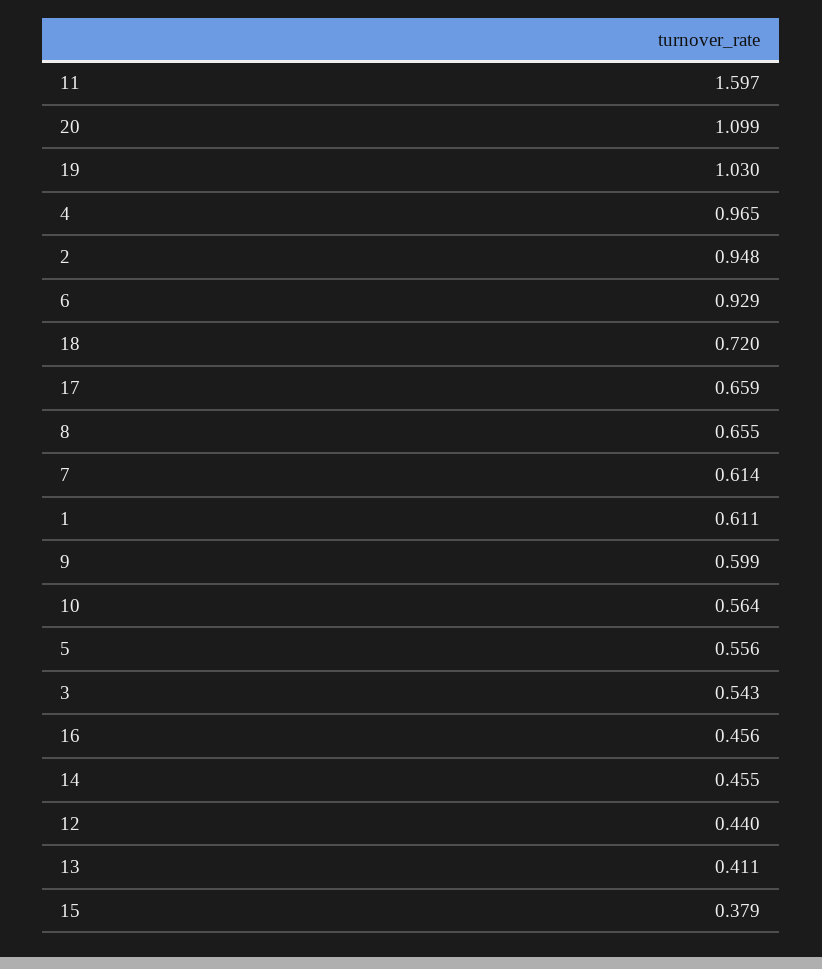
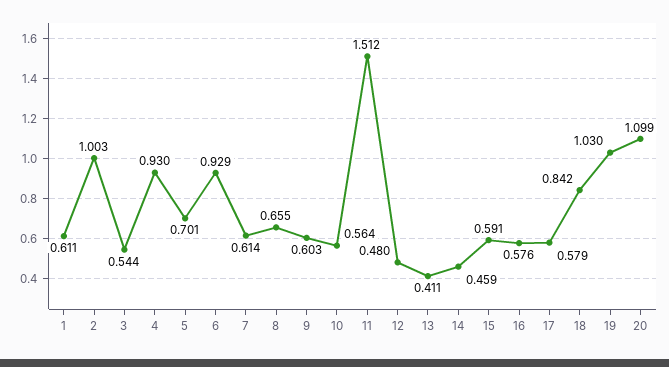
  {
-   "11": 1.597,
+   "11": 1.512,
    "20": 1.099,
    "19": 1.03,
-   "4": 0.965,
+   "4": 0.93,
-   "2": 0.948,
+   "2": 1.003,
    "6": 0.929,
-   "18": 0.72,
+   "18": 0.842,
-   "17": 0.659,
+   "17": 0.579,
    "8": 0.655,
    "7": 0.614,
    "1": 0.611,
-   "9": 0.599,
+   "9": 0.603,
    "10": 0.564,
-   "5": 0.556,
+   "5": 0.701,
-   "3": 0.543,
+   "3": 0.544,
-   "16": 0.456,
+   "16": 0.576,
-   "14": 0.455,
+   "14": 0.459,
-   "12": 0.44,
+   "12": 0.48,
    "13": 0.411,
-   "15": 0.379
+   "15": 0.591
  }

